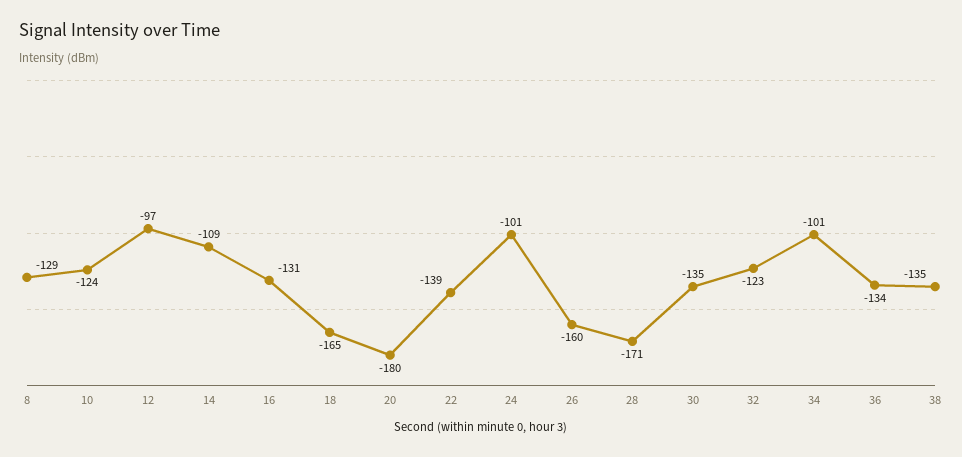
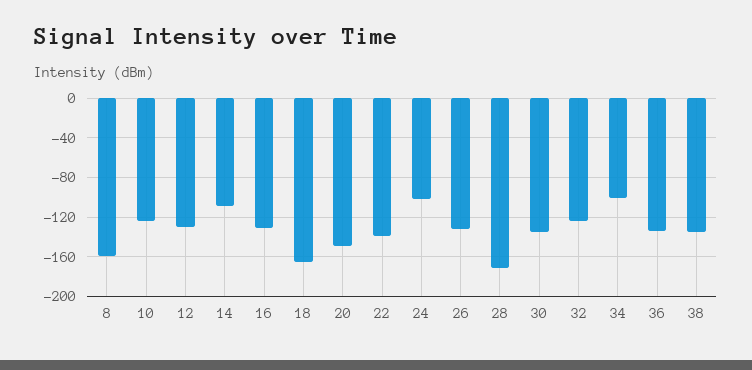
  {
-   "8": -129,
+   "8": -160,
    "10": -124,
-   "12": -97,
+   "12": -130,
    "14": -109,
    "16": -131,
    "18": -165,
-   "20": -180,
+   "20": -150,
    "22": -139,
    "24": -101,
-   "26": -160,
+   "26": -130,
    "28": -171,
    "30": -135,
    "32": -123,
    "34": -101,
    "36": -134,
    "38": -135
  }

